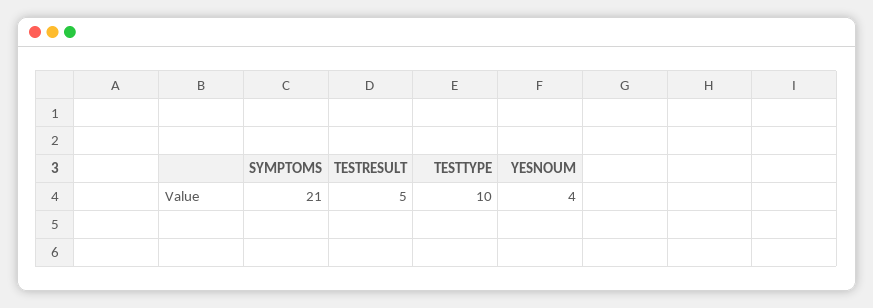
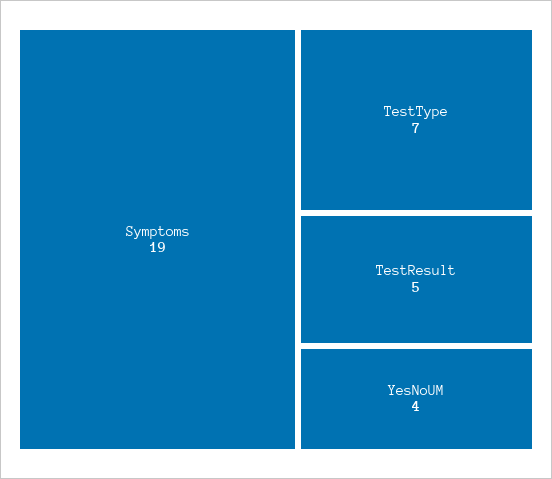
  {
-   "SYMPTOMS": 21,
+   "SYMPTOMS": 19,
    "TESTRESULT": 5,
-   "TESTTYPE": 10,
+   "TESTTYPE": 7,
    "YESNOUM": 4
  }

